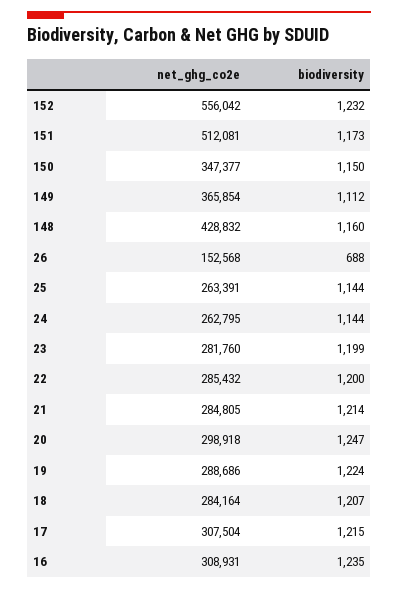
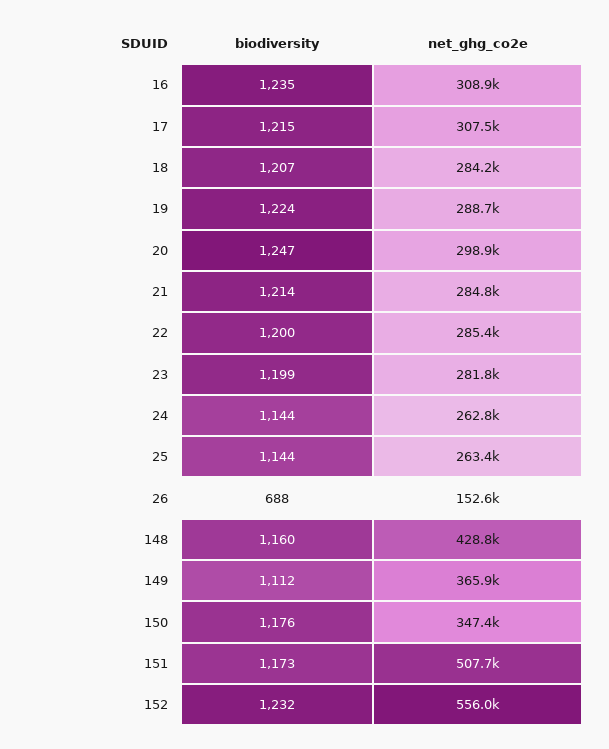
  {
    "net_ghg_co2e": {
      "152": 556042,
-     "151": 512081,
+     "151": 507700,
      "150": 347377,
      "149": 365854,
      "148": 428832,
      "26": 152568,
      "25": 263391,
      "24": 262795,
      "23": 281760,
      "22": 285432,
      "21": 284805,
      "20": 298918,
      "19": 288686,
      "18": 284164,
      "17": 307504,
      "16": 308931
    },
    "biodiversity": {
      "152": 1232,
      "151": 1173,
-     "150": 1150,
+     "150": 1176,
      "149": 1112,
      "148": 1160,
      "26": 688,
      "25": 1144,
      "24": 1144,
      "23": 1199,
      "22": 1200,
      "21": 1214,
      "20": 1247,
      "19": 1224,
      "18": 1207,
      "17": 1215,
      "16": 1235
    }
  }

